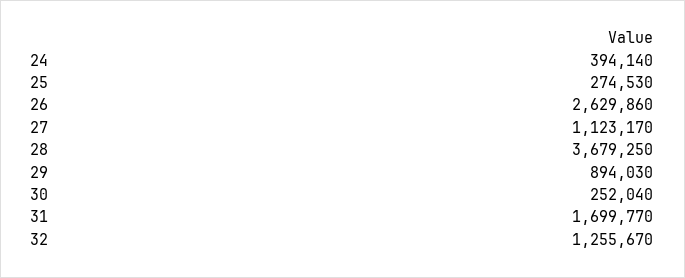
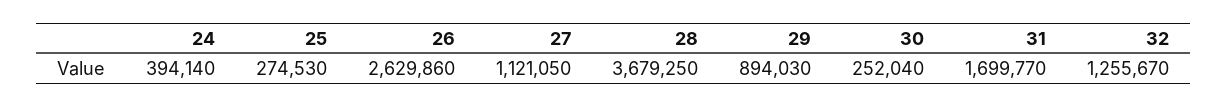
  {
    "24": 394140,
    "25": 274530,
    "26": 2629860,
-   "27": 1123170,
+   "27": 1121050,
    "28": 3679250,
    "29": 894030,
    "30": 252040,
    "31": 1699770,
    "32": 1255670
  }

